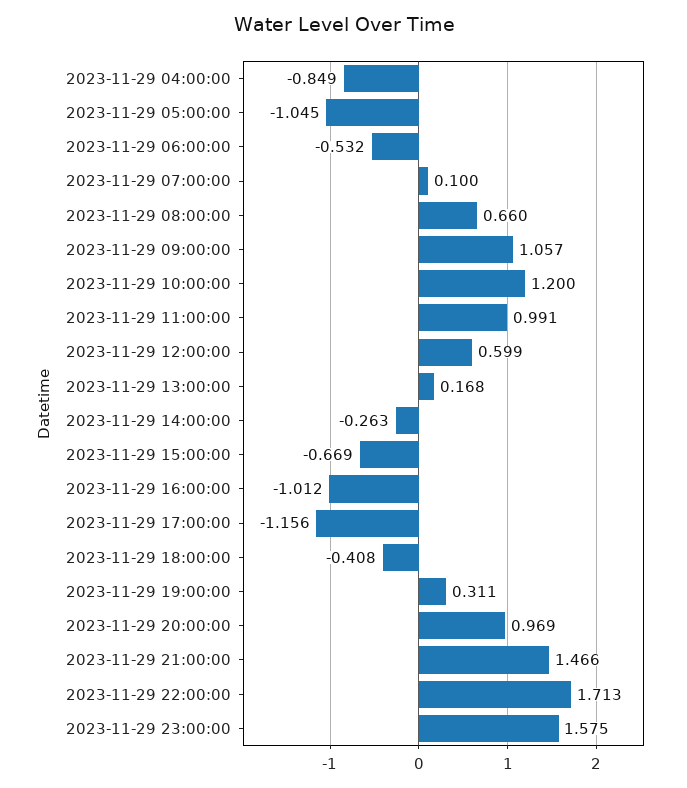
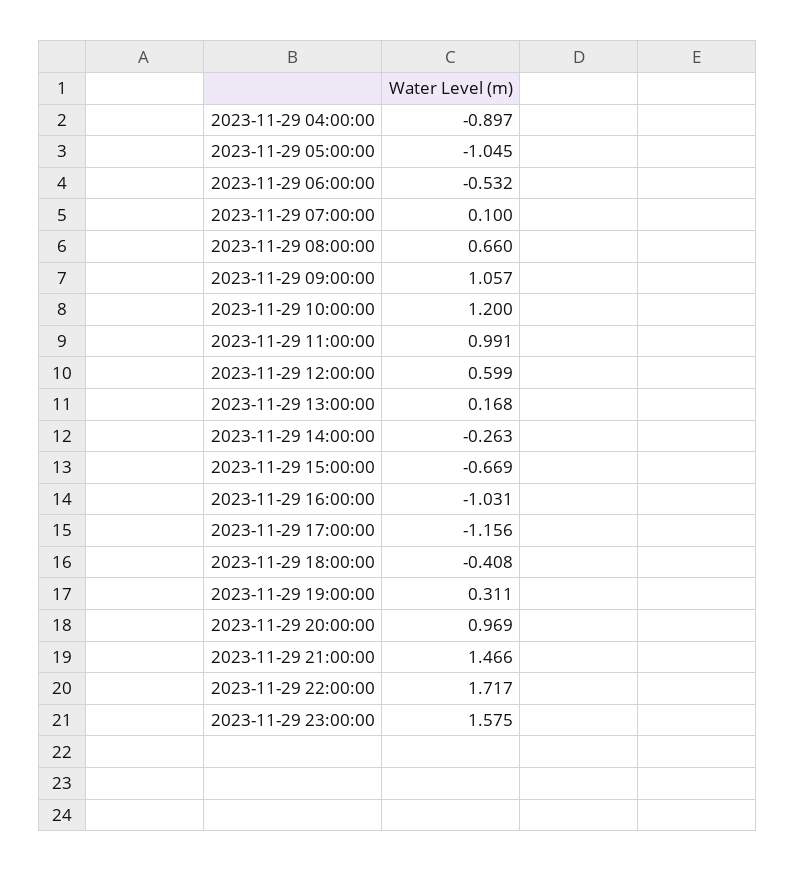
  {
-   "2023-11-29 04:00:00": -0.849,
+   "2023-11-29 04:00:00": -0.897,
    "2023-11-29 05:00:00": -1.045,
    "2023-11-29 06:00:00": -0.532,
    "2023-11-29 07:00:00": 0.1,
    "2023-11-29 08:00:00": 0.66,
    "2023-11-29 09:00:00": 1.057,
    "2023-11-29 10:00:00": 1.2,
    "2023-11-29 11:00:00": 0.991,
    "2023-11-29 12:00:00": 0.599,
    "2023-11-29 13:00:00": 0.168,
    "2023-11-29 14:00:00": -0.263,
    "2023-11-29 15:00:00": -0.669,
-   "2023-11-29 16:00:00": -1.012,
+   "2023-11-29 16:00:00": -1.031,
    "2023-11-29 17:00:00": -1.156,
    "2023-11-29 18:00:00": -0.408,
    "2023-11-29 19:00:00": 0.311,
    "2023-11-29 20:00:00": 0.969,
    "2023-11-29 21:00:00": 1.466,
-   "2023-11-29 22:00:00": 1.713,
+   "2023-11-29 22:00:00": 1.717,
    "2023-11-29 23:00:00": 1.575
  }

